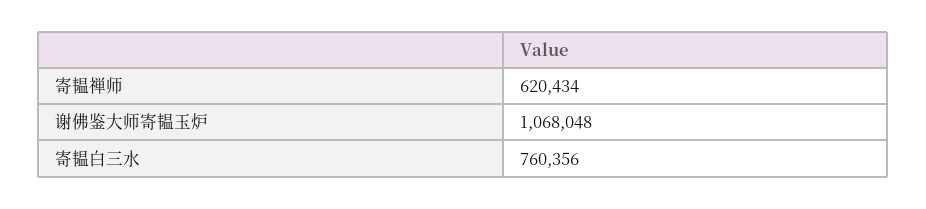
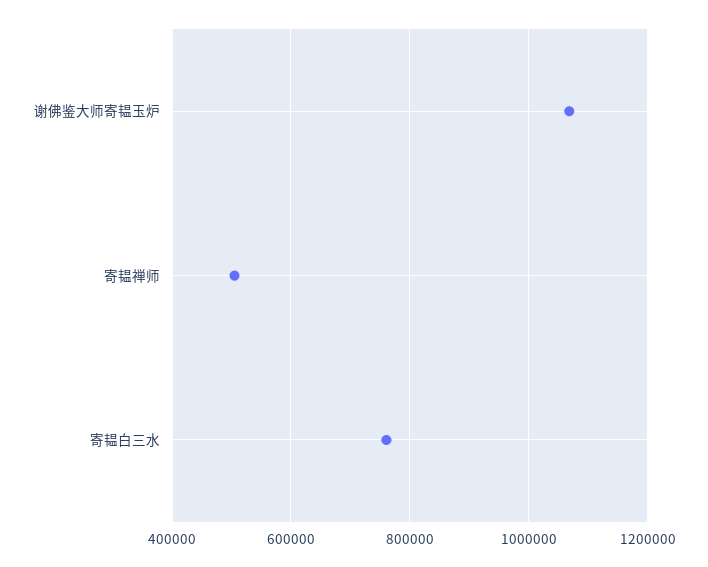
  {
-   "寄韫禅师": 620434,
+   "寄韫禅师": 500000,
    "谢佛鉴大师寄韫玉炉": 1068048,
    "寄韫白三水": 760356
  }

